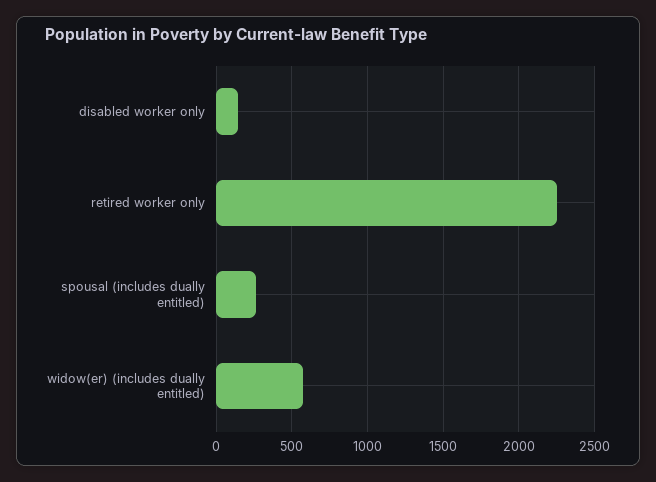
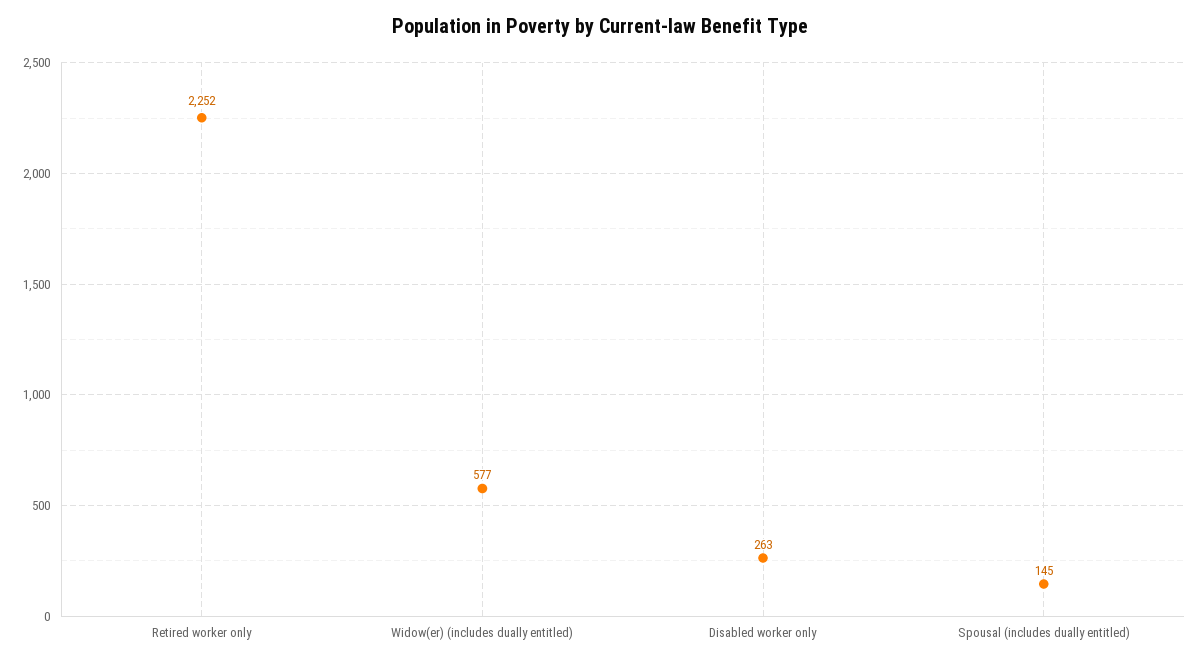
  {
-   "disabled worker only": 150,
+   "disabled worker only": 263,
    "retired worker only": 2252,
-   "spousal (includes dually entitled)": 250,
+   "spousal (includes dually entitled)": 145,
    "widow(er) (includes dually entitled)": 577
  }

